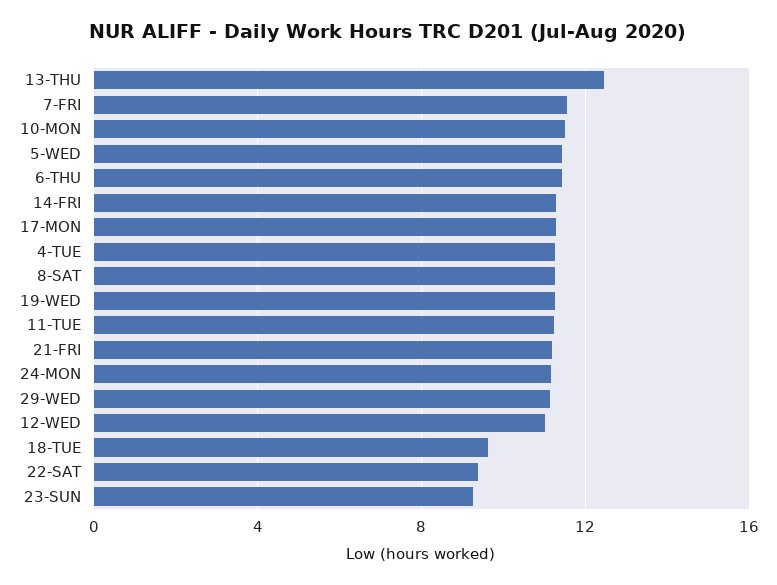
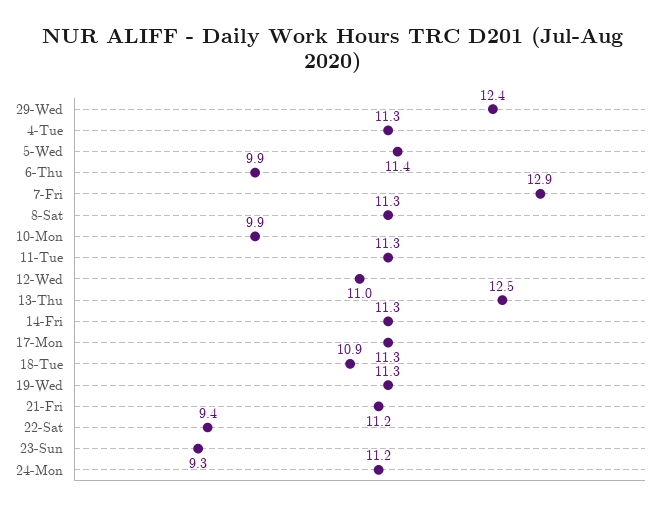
  {
    "13-THU": 12.5,
-   "7-FRI": 11.5,
+   "7-FRI": 12.9,
-   "10-MON": 11.5,
+   "10-MON": 9.9,
    "5-WED": 11.4,
-   "6-THU": 11.5,
+   "6-THU": 9.9,
    "14-FRI": 11.3,
    "17-MON": 11.3,
    "4-TUE": 11.3,
    "8-SAT": 11.3,
    "19-WED": 11.3,
    "11-TUE": 11.3,
    "21-FRI": 11.2,
    "24-MON": 11.2,
-   "29-WED": 11,
+   "29-WED": 12.4,
    "12-WED": 11,
-   "18-TUE": 9.5,
+   "18-TUE": 10.9,
    "22-SAT": 9.4,
    "23-SUN": 9.3
  }

